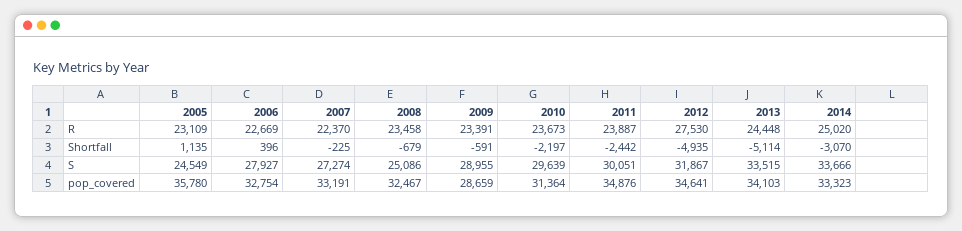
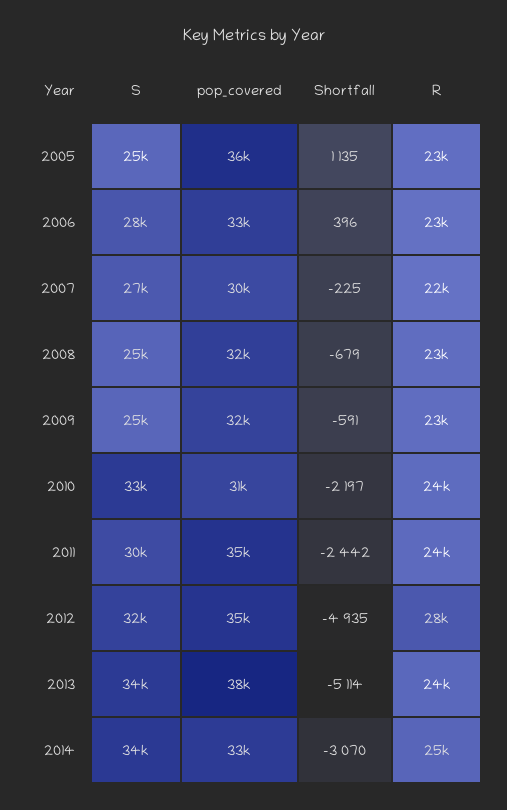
  {
    "2005": {
      "R": 23109,
      "Shortfall": 1135,
      "S": 24549,
      "pop_covered": 35780
    },
    "2006": {
      "R": 22669,
      "Shortfall": 396,
      "S": 27927,
      "pop_covered": 32754
    },
    "2007": {
      "R": 22370,
      "Shortfall": -225,
      "S": 27274,
-     "pop_covered": 33191
+     "pop_covered": 30000
    },
    "2008": {
      "R": 23458,
      "Shortfall": -679,
      "S": 25086,
      "pop_covered": 32467
    },
    "2009": {
      "R": 23391,
      "Shortfall": -591,
-     "S": 28955,
+     "S": 25000,
-     "pop_covered": 28659
+     "pop_covered": 32000
    },
    "2010": {
      "R": 23673,
      "Shortfall": -2197,
-     "S": 29639,
+     "S": 33000,
      "pop_covered": 31364
    },
    "2011": {
      "R": 23887,
      "Shortfall": -2442,
      "S": 30051,
      "pop_covered": 34876
    },
    "2012": {
      "R": 27530,
      "Shortfall": -4935,
      "S": 31867,
      "pop_covered": 34641
    },
    "2013": {
      "R": 24448,
      "Shortfall": -5114,
      "S": 33515,
-     "pop_covered": 34103
+     "pop_covered": 38000
    },
    "2014": {
      "R": 25020,
      "Shortfall": -3070,
      "S": 33666,
      "pop_covered": 33323
    }
  }

